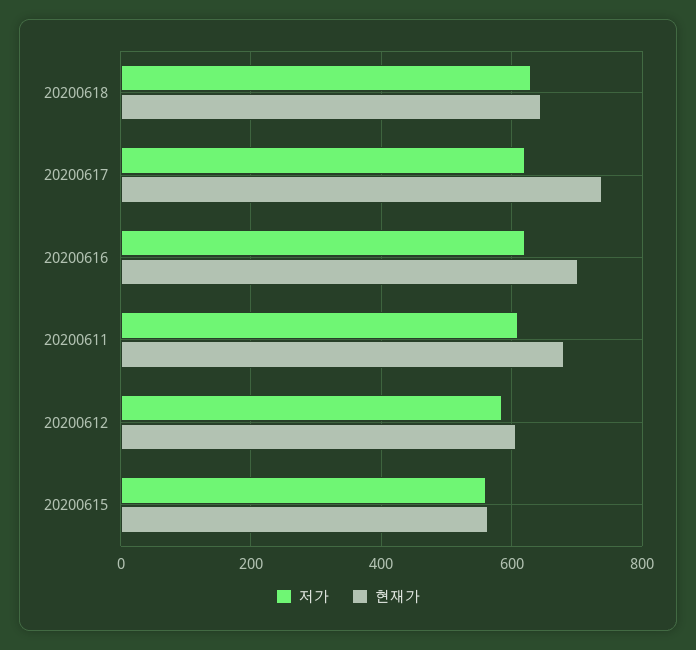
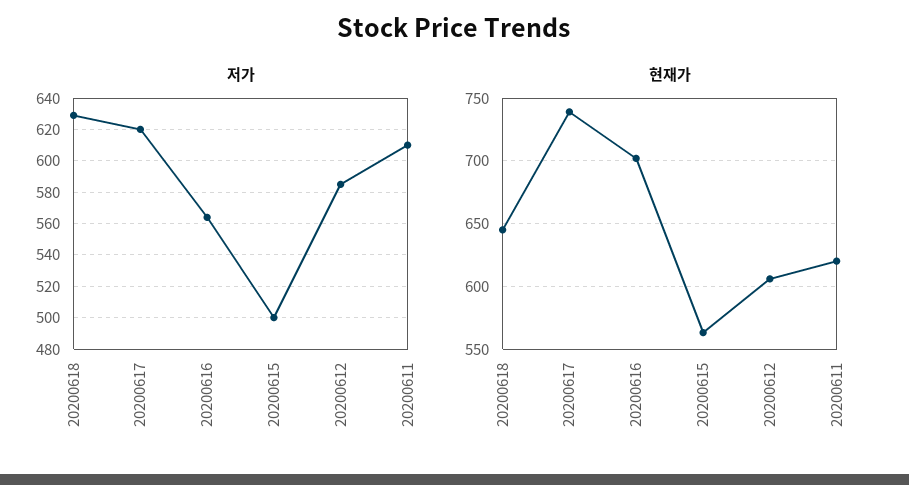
  {
    "저가": {
      "20200618": 630,
      "20200617": 620,
-     "20200616": 620,
+     "20200616": 565,
      "20200611": 610,
      "20200612": 585,
-     "20200615": 560
+     "20200615": 500
    },
    "현재가": {
      "20200618": 645,
      "20200617": 740,
      "20200616": 700,
-     "20200611": 680,
+     "20200611": 620,
      "20200612": 605,
      "20200615": 565
    }
  }

